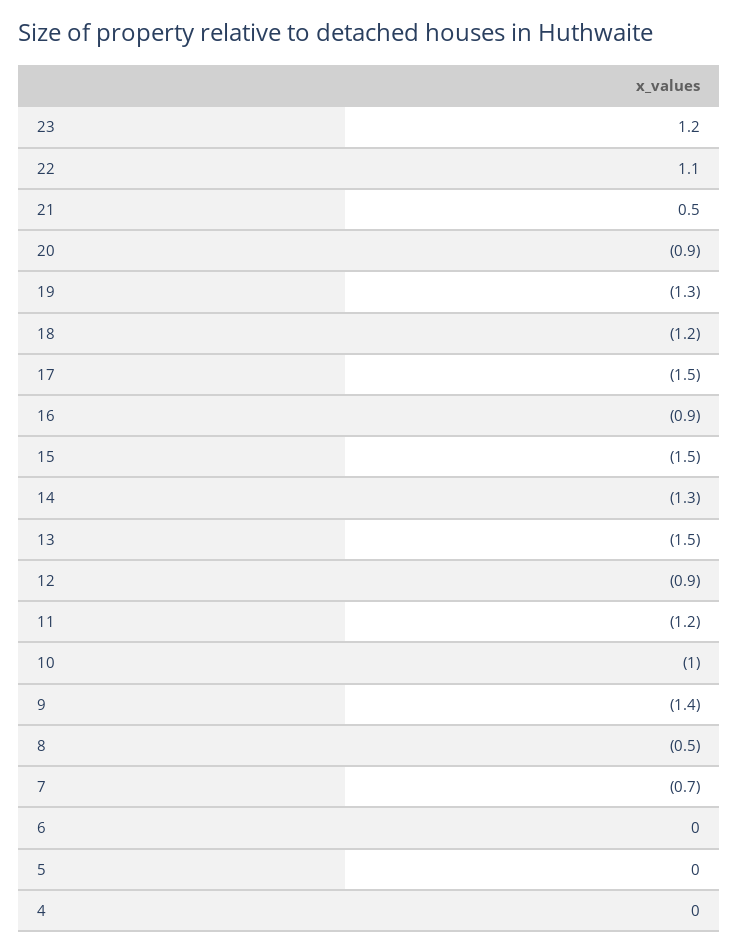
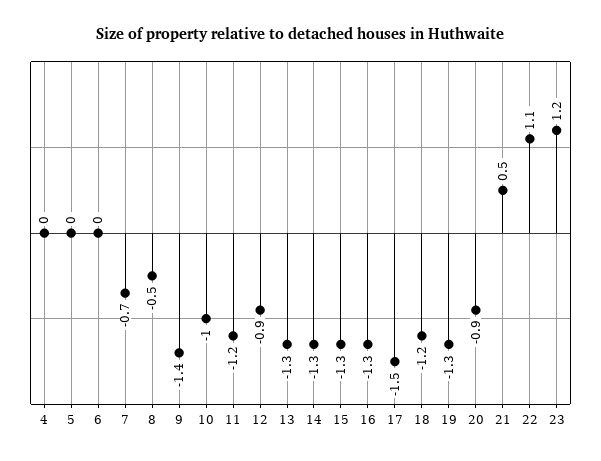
  {
    "23": 1.2,
    "22": 1.1,
    "21": 0.5,
    "20": -0.9,
    "19": -1.3,
    "18": -1.2,
    "17": -1.5,
-   "16": -0.9,
+   "16": -1.3,
-   "15": -1.5,
+   "15": -1.3,
    "14": -1.3,
-   "13": -1.5,
+   "13": -1.3,
    "12": -0.9,
    "11": -1.2,
    "10": -1,
    "9": -1.4,
    "8": -0.5,
    "7": -0.7,
    "6": 0,
    "5": 0,
    "4": 0
  }

